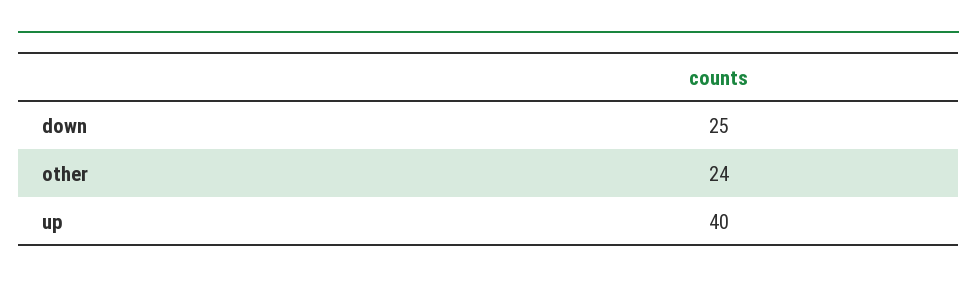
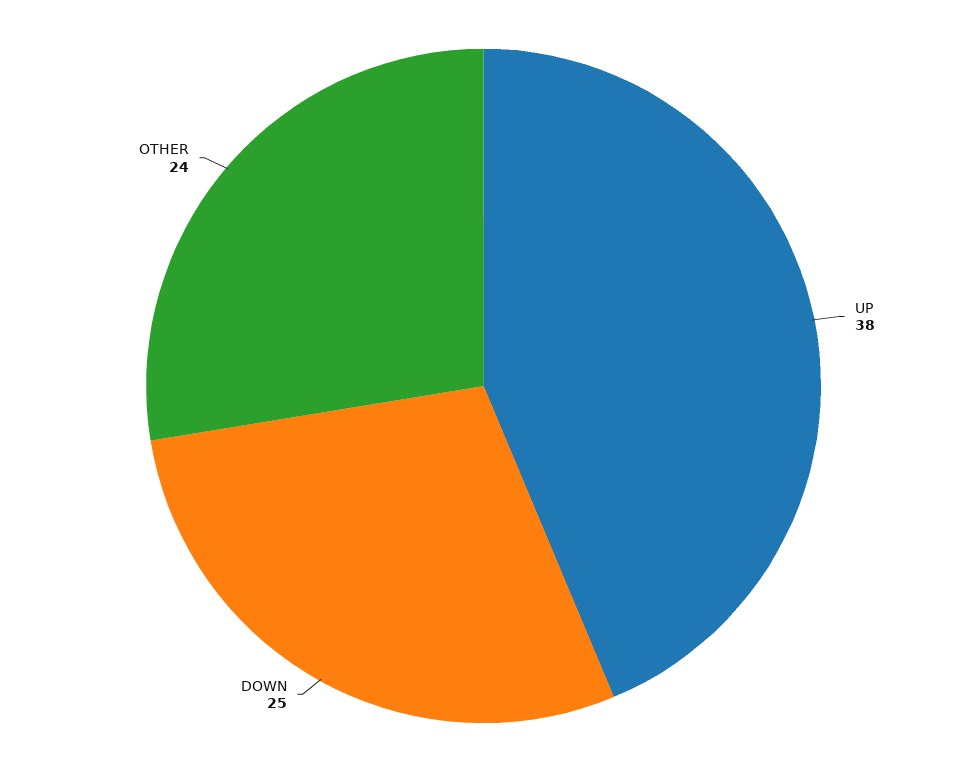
  {
    "down": 25,
    "other": 24,
-   "up": 40
+   "up": 38
  }

